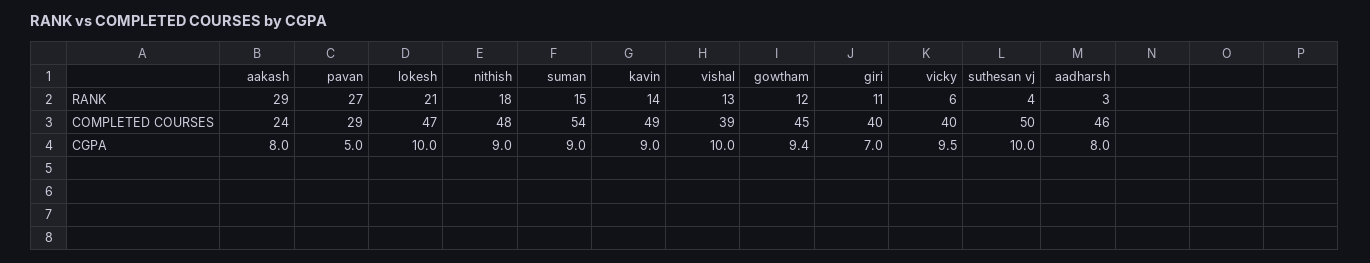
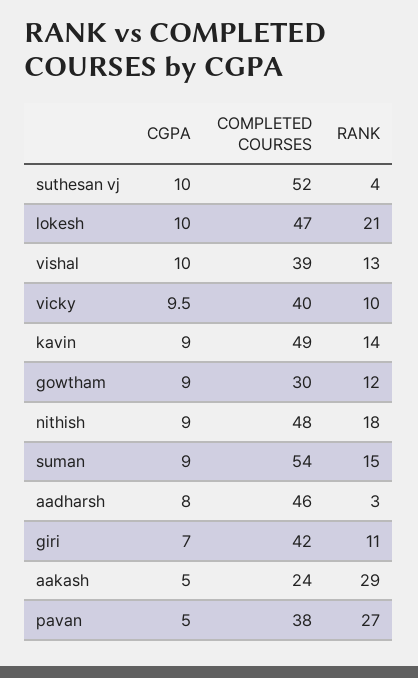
  {
    "aakash": {
      "RANK": 29,
      "COMPLETED COURSES": 24,
-     "CGPA": 8
+     "CGPA": 5
    },
    "pavan": {
      "RANK": 27,
-     "COMPLETED COURSES": 29,
+     "COMPLETED COURSES": 38,
      "CGPA": 5
    },
    "lokesh": {
      "RANK": 21,
      "COMPLETED COURSES": 47,
      "CGPA": 10
    },
    "nithish": {
      "RANK": 18,
      "COMPLETED COURSES": 48,
      "CGPA": 9
    },
    "suman": {
      "RANK": 15,
      "COMPLETED COURSES": 54,
      "CGPA": 9
    },
    "kavin": {
      "RANK": 14,
      "COMPLETED COURSES": 49,
      "CGPA": 9
    },
    "vishal": {
      "RANK": 13,
      "COMPLETED COURSES": 39,
      "CGPA": 10
    },
    "gowtham": {
      "RANK": 12,
-     "COMPLETED COURSES": 45,
+     "COMPLETED COURSES": 30,
-     "CGPA": 9.4
+     "CGPA": 9
    },
    "giri": {
      "RANK": 11,
-     "COMPLETED COURSES": 40,
+     "COMPLETED COURSES": 42,
      "CGPA": 7
    },
    "vicky": {
-     "RANK": 6,
+     "RANK": 10,
      "COMPLETED COURSES": 40,
      "CGPA": 9.5
    },
    "suthesan vj": {
      "RANK": 4,
-     "COMPLETED COURSES": 50,
+     "COMPLETED COURSES": 52,
      "CGPA": 10
    },
    "aadharsh": {
      "RANK": 3,
      "COMPLETED COURSES": 46,
      "CGPA": 8
    }
  }

